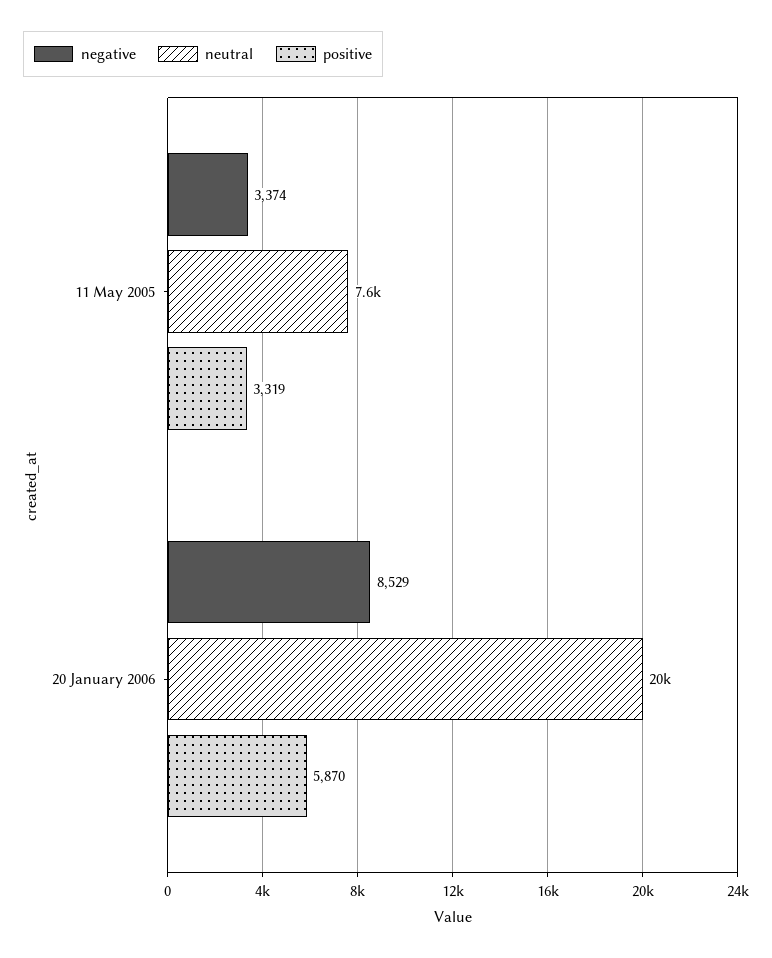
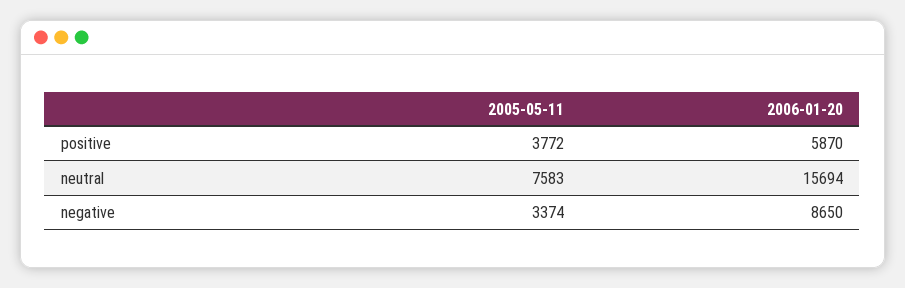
  {
    "negative": {
      "11 May 2005": 3374,
-     "20 January 2006": 8529
+     "20 January 2006": 8650
    },
    "neutral": {
      "11 May 2005": 7583,
-     "20 January 2006": 20000
+     "20 January 2006": 15694
    },
    "positive": {
-     "11 May 2005": 3319,
+     "11 May 2005": 3772,
      "20 January 2006": 5870
    }
  }

